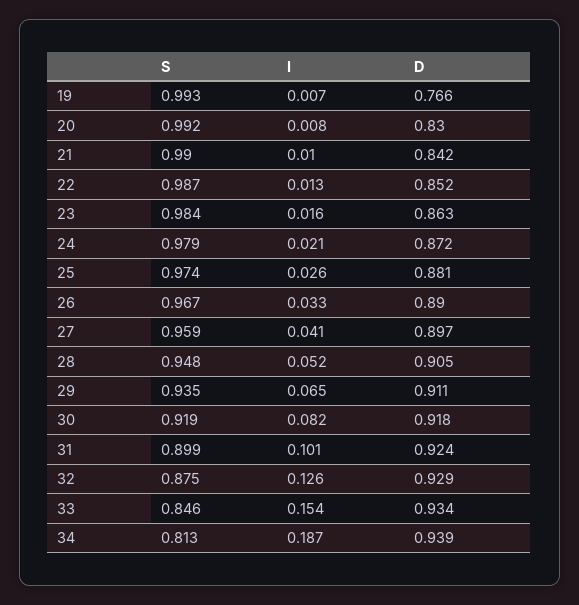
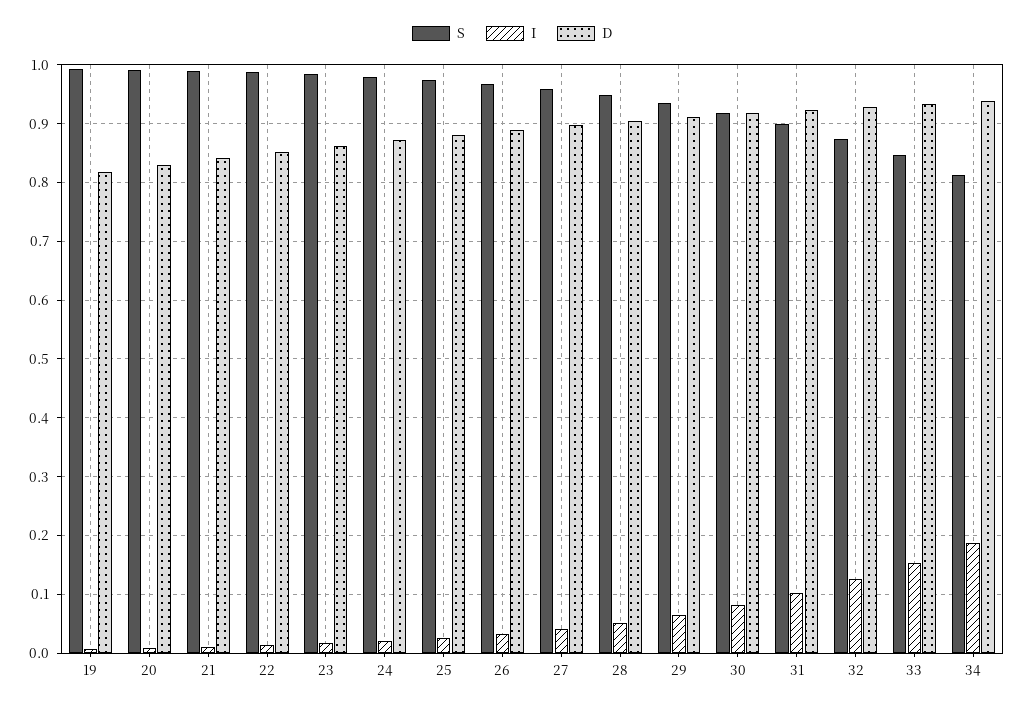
  {
    "S": {
      "19": 0.993,
      "20": 0.992,
      "21": 0.99,
      "22": 0.987,
      "23": 0.984,
      "24": 0.979,
      "25": 0.974,
      "26": 0.967,
      "27": 0.959,
      "28": 0.948,
      "29": 0.935,
      "30": 0.919,
      "31": 0.899,
      "32": 0.875,
      "33": 0.846,
      "34": 0.813
    },
    "I": {
      "19": 0.007,
      "20": 0.008,
      "21": 0.01,
      "22": 0.013,
      "23": 0.016,
      "24": 0.021,
      "25": 0.026,
      "26": 0.033,
      "27": 0.041,
      "28": 0.052,
      "29": 0.065,
      "30": 0.082,
      "31": 0.101,
      "32": 0.126,
      "33": 0.154,
      "34": 0.187
    },
    "D": {
-     "19": 0.766,
+     "19": 0.82,
      "20": 0.83,
      "21": 0.842,
      "22": 0.852,
      "23": 0.863,
      "24": 0.872,
      "25": 0.881,
      "26": 0.89,
      "27": 0.897,
      "28": 0.905,
      "29": 0.911,
      "30": 0.918,
      "31": 0.924,
      "32": 0.929,
      "33": 0.934,
      "34": 0.939
    }
  }

